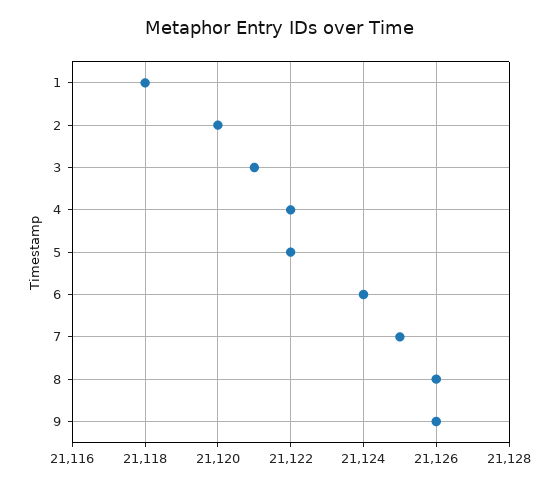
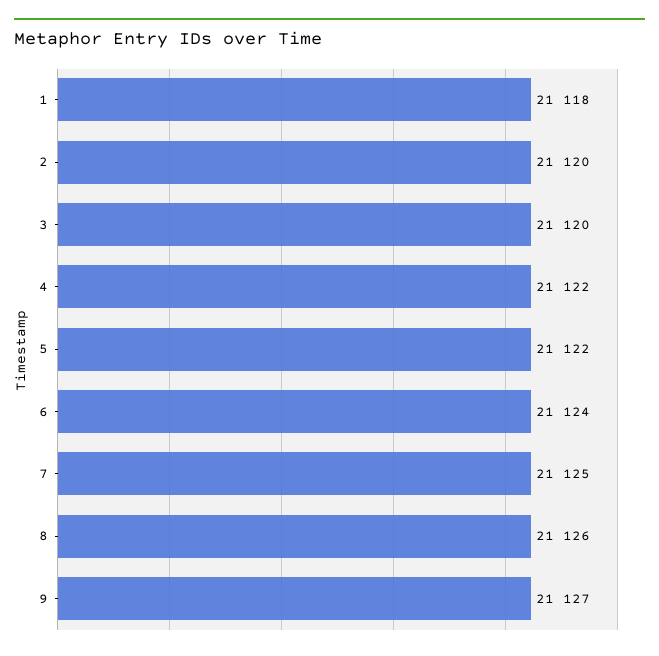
  {
    "1": 21118,
    "2": 21120,
-   "3": 21121,
+   "3": 21120,
    "4": 21122,
    "5": 21122,
    "6": 21124,
    "7": 21125,
    "8": 21126,
-   "9": 21126
+   "9": 21127
  }

